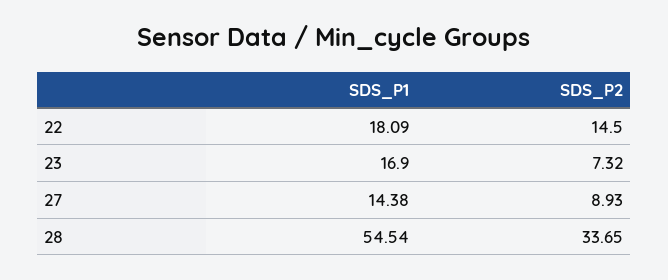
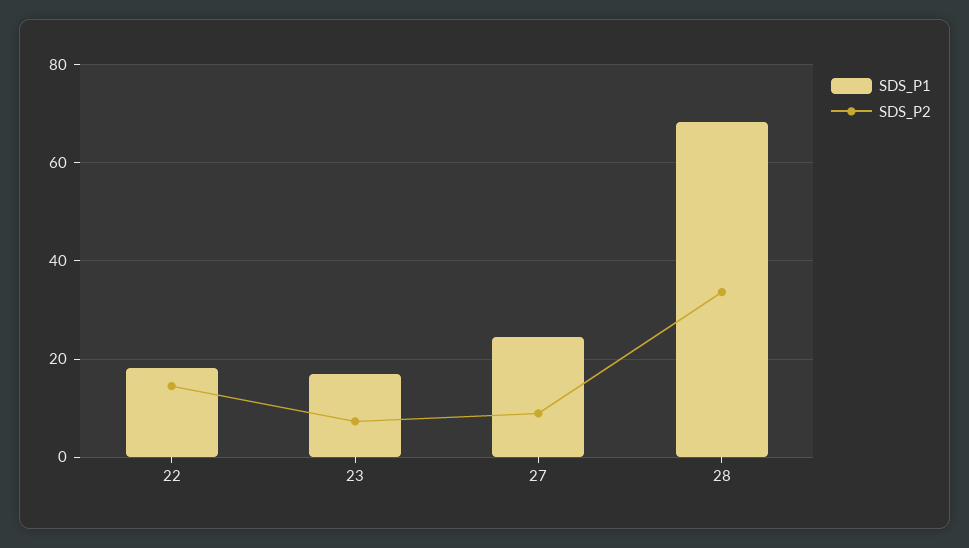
  {
    "SDS_P1": {
      "22": 18.09,
      "23": 16.9,
-     "27": 14.38,
+     "27": 24,
-     "28": 54.54
+     "28": 68
    },
    "SDS_P2": {
      "22": 14.5,
      "23": 7.32,
      "27": 8.93,
      "28": 33.65
    }
  }

